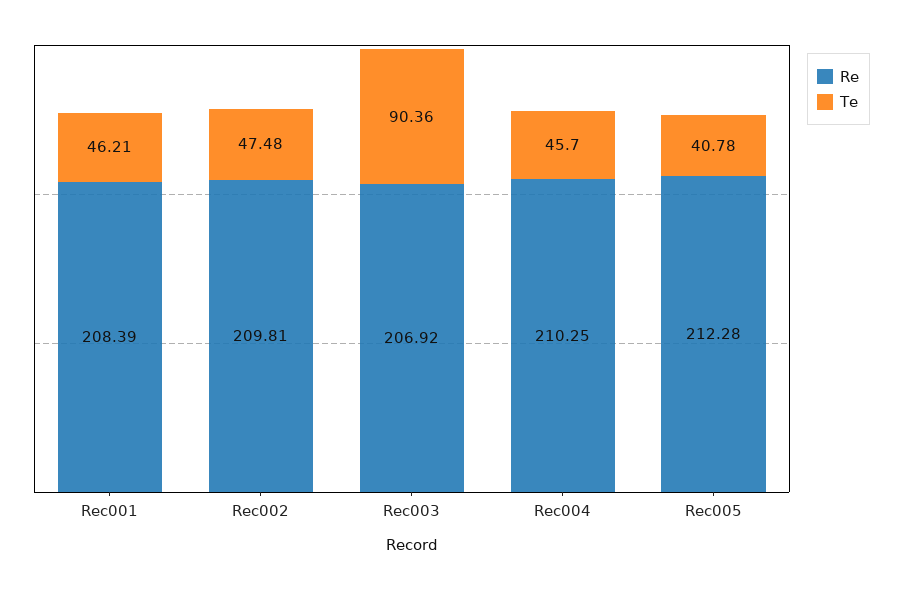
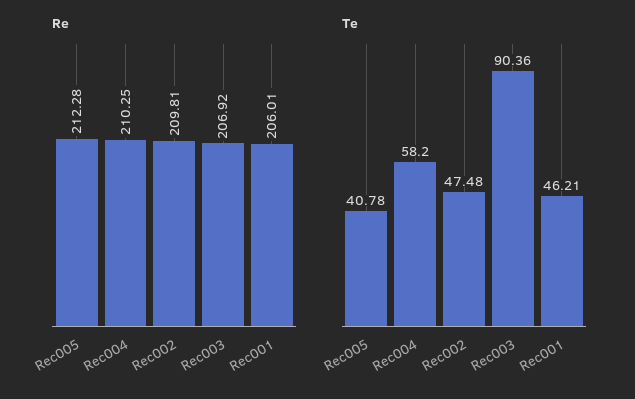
  {
    "Re": {
-     "Rec001": 208.39,
+     "Rec001": 206.01,
      "Rec002": 209.81,
      "Rec003": 206.92,
      "Rec004": 210.25,
      "Rec005": 212.28
    },
    "Te": {
      "Rec001": 46.21,
      "Rec002": 47.48,
      "Rec003": 90.36,
-     "Rec004": 45.7,
+     "Rec004": 58.2,
      "Rec005": 40.78
    }
  }

